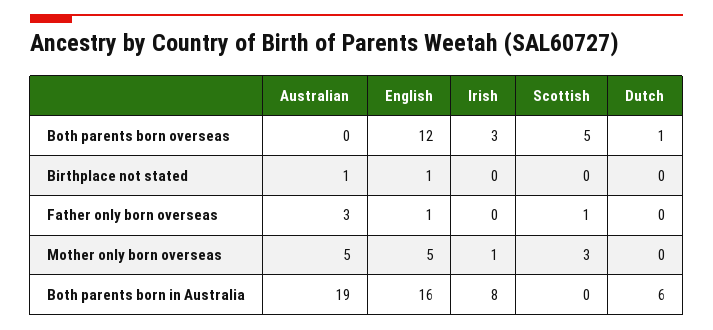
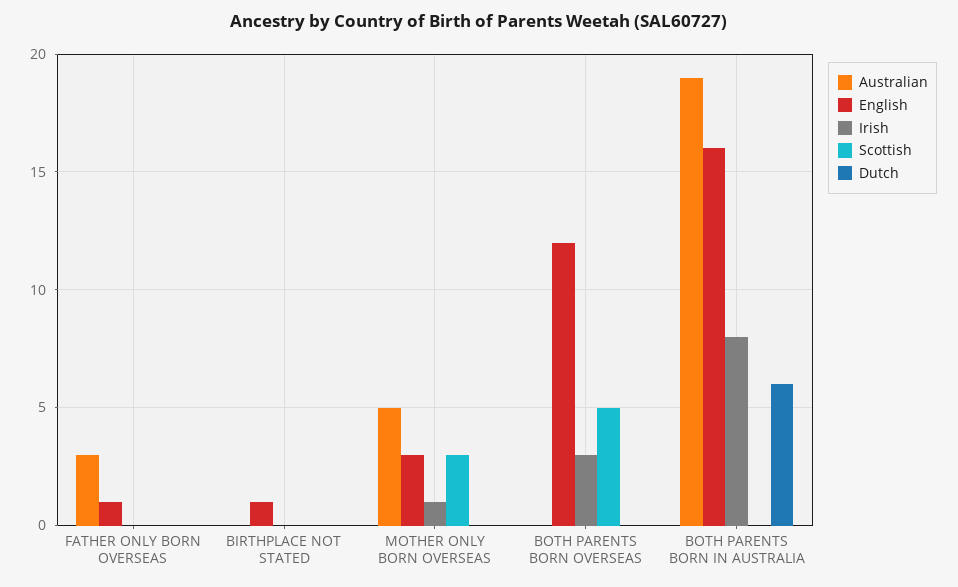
  {
    "Australian": {
      "Both parents born overseas": 0,
-     "Birthplace not stated": 1,
+     "Birthplace not stated": 0,
      "Father only born overseas": 3,
      "Mother only born overseas": 5,
      "Both parents born in Australia": 19
    },
    "English": {
      "Both parents born overseas": 12,
      "Birthplace not stated": 1,
      "Father only born overseas": 1,
-     "Mother only born overseas": 5,
+     "Mother only born overseas": 3,
      "Both parents born in Australia": 16
    },
    "Irish": {
      "Both parents born overseas": 3,
      "Birthplace not stated": 0,
      "Father only born overseas": 0,
      "Mother only born overseas": 1,
      "Both parents born in Australia": 8
    },
    "Scottish": {
      "Both parents born overseas": 5,
      "Birthplace not stated": 0,
-     "Father only born overseas": 1,
+     "Father only born overseas": 0,
      "Mother only born overseas": 3,
      "Both parents born in Australia": 0
    },
    "Dutch": {
-     "Both parents born overseas": 1,
+     "Both parents born overseas": 0,
      "Birthplace not stated": 0,
      "Father only born overseas": 0,
      "Mother only born overseas": 0,
      "Both parents born in Australia": 6
    }
  }

